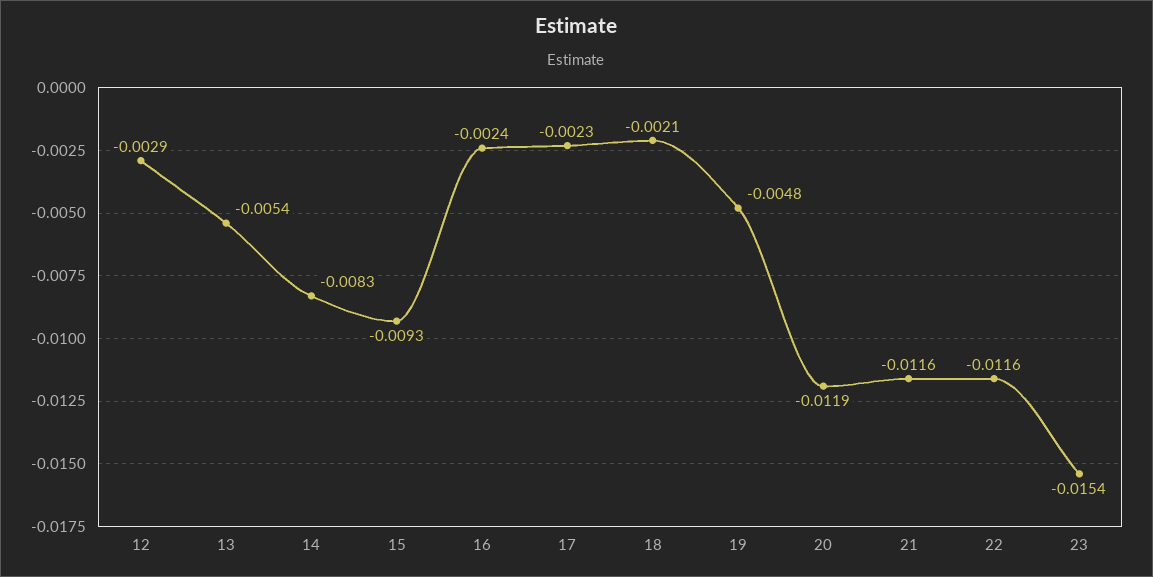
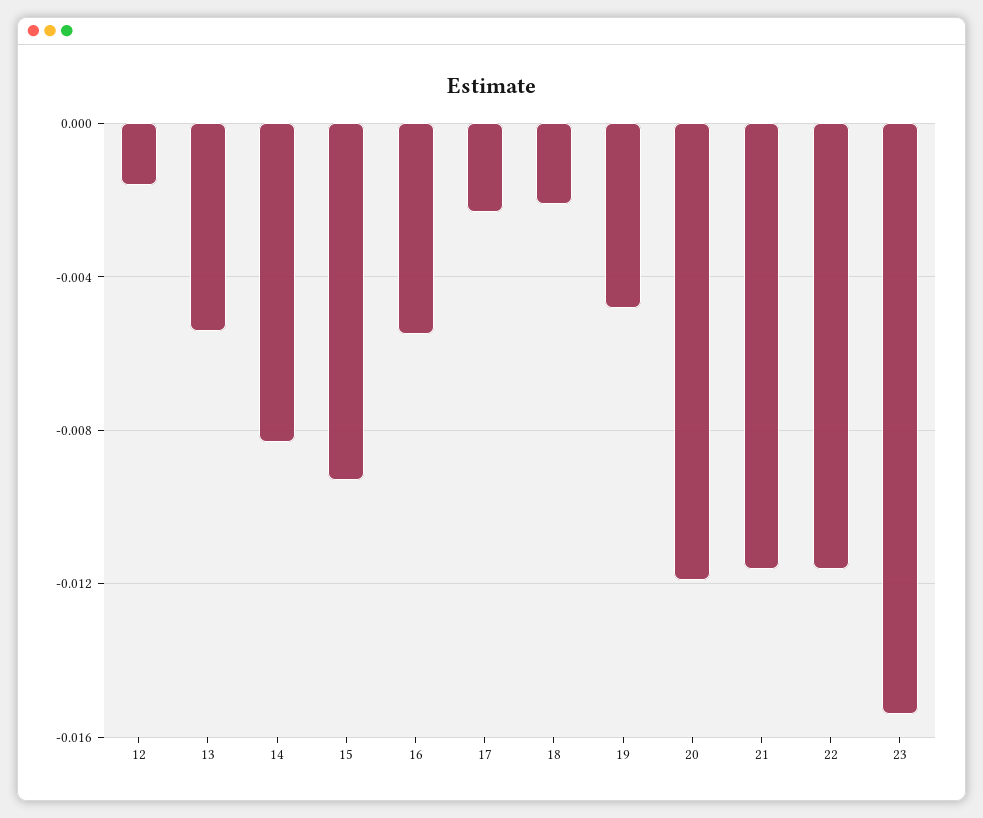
  {
-   "12": -0.0029,
+   "12": -0.0015,
    "13": -0.0054,
    "14": -0.0083,
    "15": -0.0093,
-   "16": -0.0024,
+   "16": -0.0055,
    "17": -0.0023,
    "18": -0.0021,
    "19": -0.0048,
    "20": -0.0119,
    "21": -0.0116,
    "22": -0.0116,
    "23": -0.0154
  }

